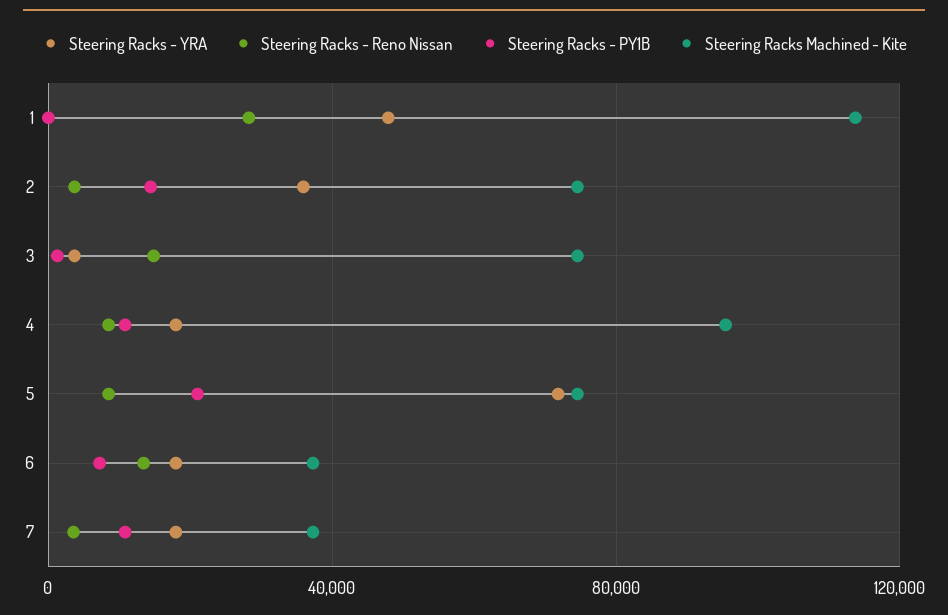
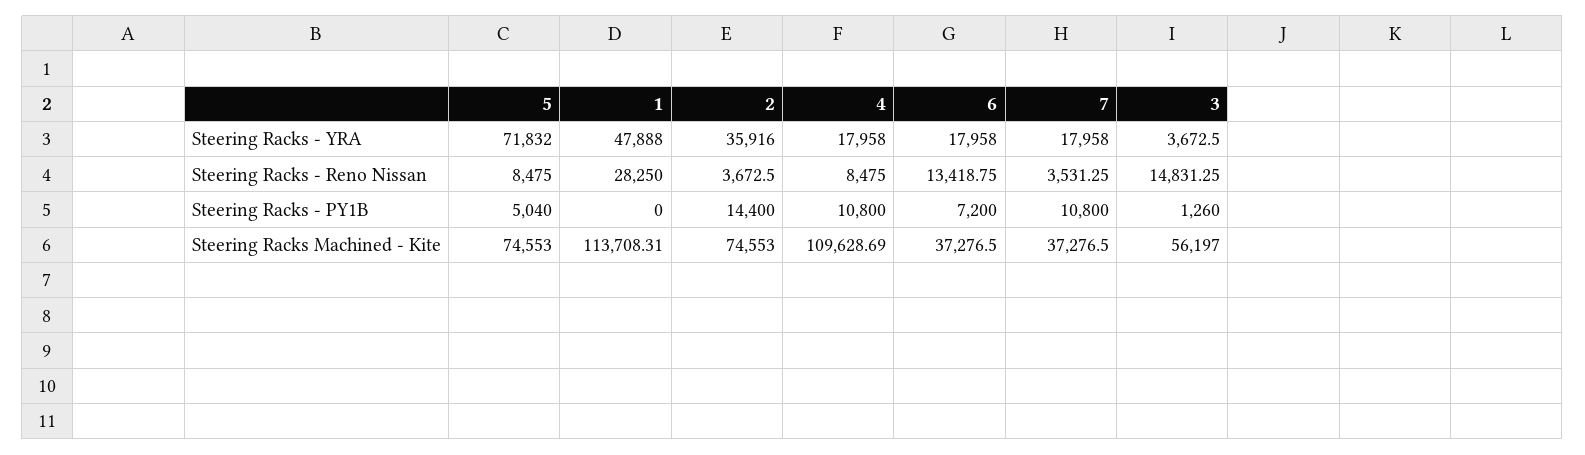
  {
    "Steering Racks - YRA": {
      "1": 47888,
      "2": 35916,
      "3": 3672.5,
      "4": 17958,
      "5": 71832,
      "6": 17958,
      "7": 17958
    },
    "Steering Racks - Reno Nissan": {
      "1": 28250,
      "2": 3672.5,
      "3": 14831.25,
      "4": 8475,
      "5": 8475,
      "6": 13418.75,
      "7": 3531.25
    },
    "Steering Racks - PY1B": {
      "1": 0,
      "2": 14400,
      "3": 1260,
      "4": 10800,
-     "5": 20000,
+     "5": 5040,
      "6": 7200,
      "7": 10800
    },
    "Steering Racks Machined - Kite": {
      "1": 113708.31,
      "2": 74553,
-     "3": 75000,
+     "3": 56197,
-     "4": 95000,
+     "4": 109628.69,
      "5": 74553,
      "6": 37276.5,
      "7": 37276.5
    }
  }

